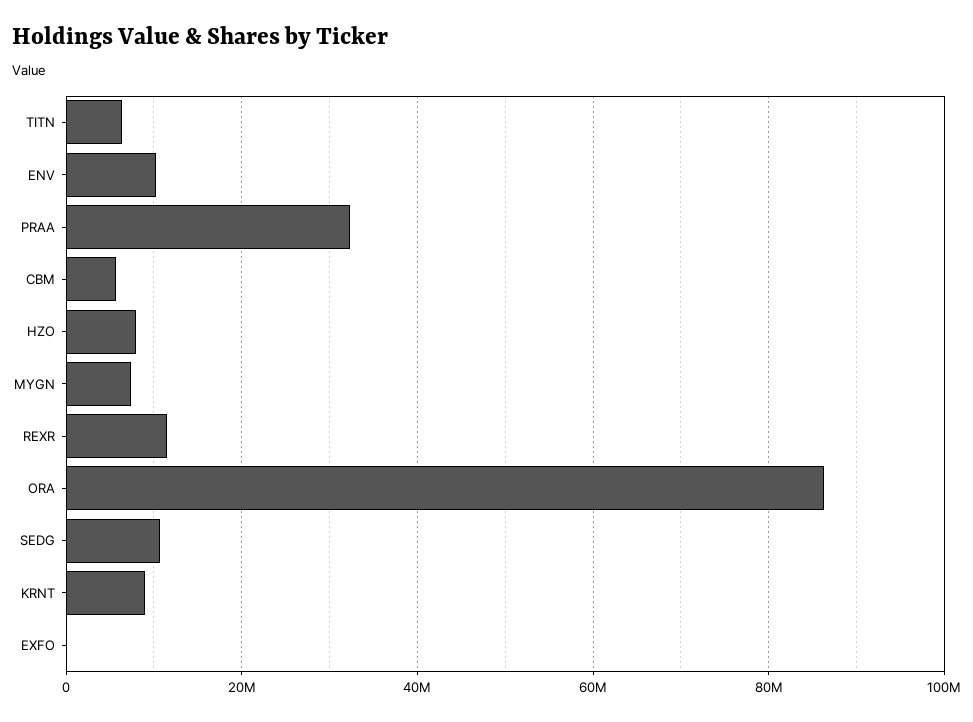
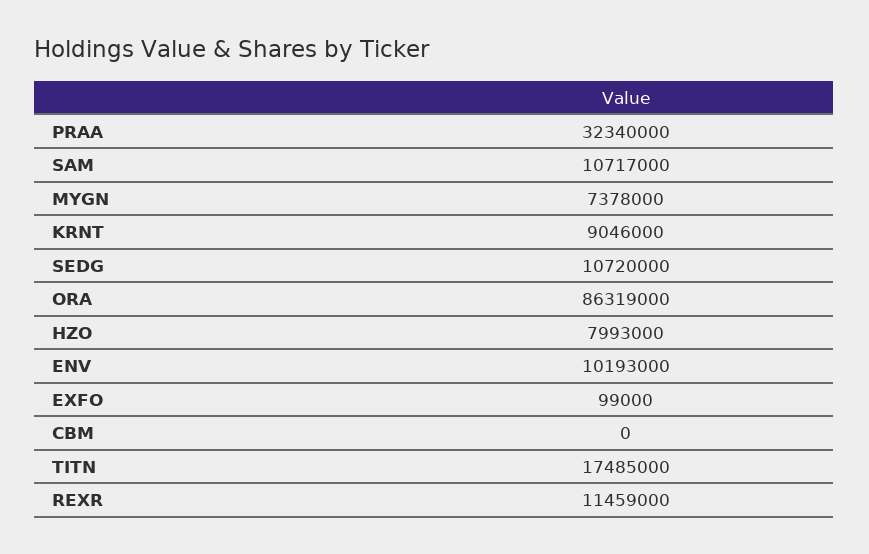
  {
-   "TITN": 6000000,
+   "TITN": 17485000,
    "ENV": 10193000,
    "PRAA": 32340000,
-   "CBM": 6000000,
+   "CBM": 0,
    "HZO": 7993000,
    "MYGN": 7378000,
    "REXR": 11459000,
    "ORA": 86319000,
    "SEDG": 10720000,
    "KRNT": 9046000,
-   "EXFO": 99000
+   "EXFO": 99000,
+   "SAM": 10717000
  }

